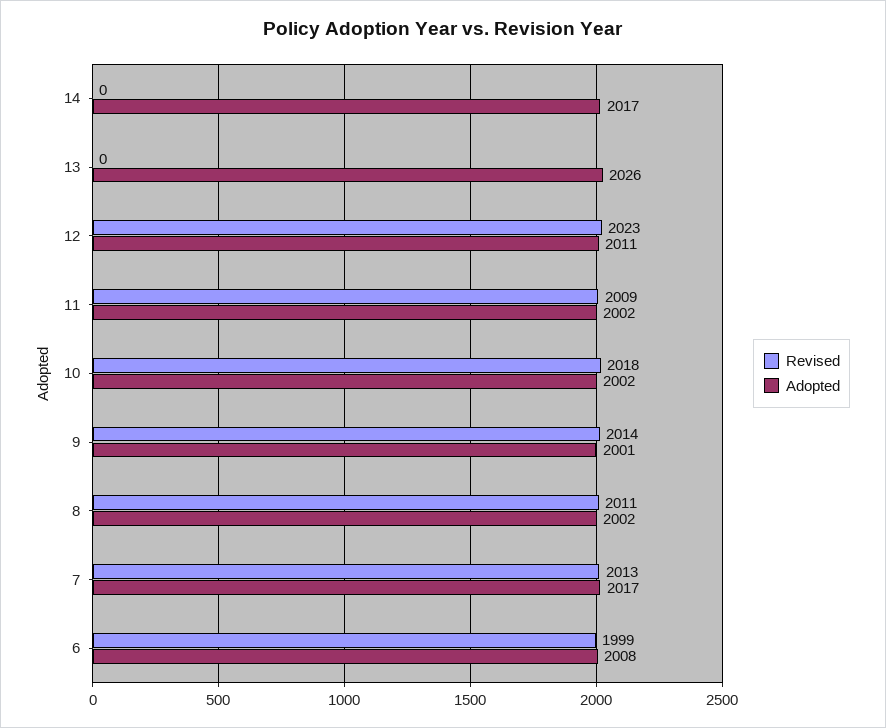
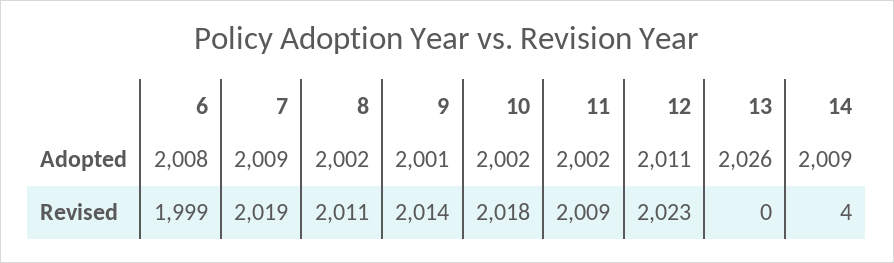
  {
    "Revised": {
-     "14": 0,
+     "14": 4,
      "13": 0,
      "12": 2023,
      "11": 2009,
      "10": 2018,
      "9": 2014,
      "8": 2011,
-     "7": 2013,
+     "7": 2019,
      "6": 1999
    },
    "Adopted": {
-     "14": 2017,
+     "14": 2009,
      "13": 2026,
      "12": 2011,
      "11": 2002,
      "10": 2002,
      "9": 2001,
      "8": 2002,
-     "7": 2017,
+     "7": 2009,
      "6": 2008
    }
  }

